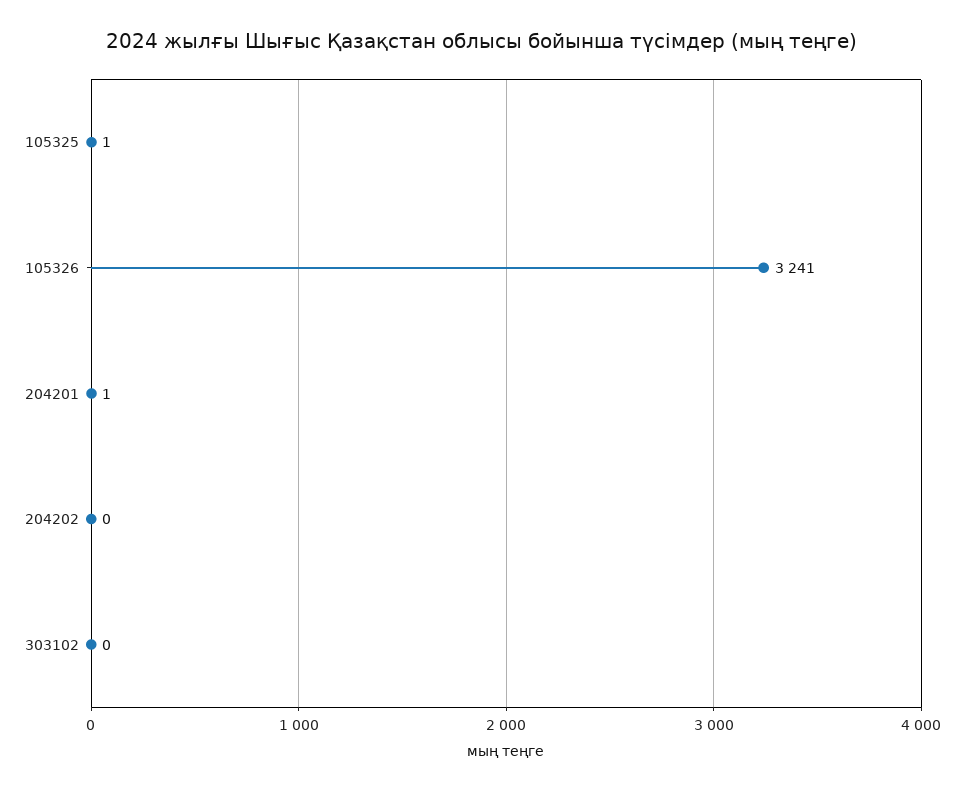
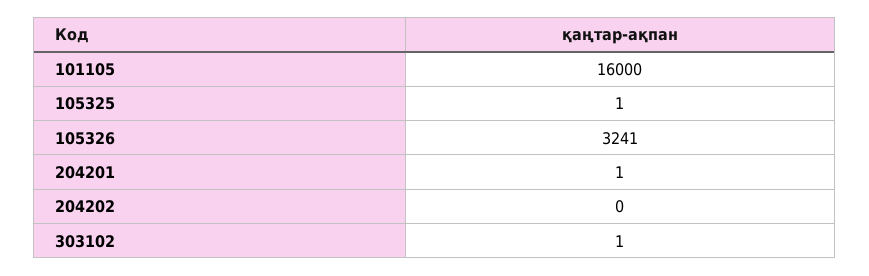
  {
    "105325": 1,
    "105326": 3241,
    "204201": 1,
    "204202": 0,
-   "303102": 0
+   "303102": 1,
+   "101105": 16000
  }

